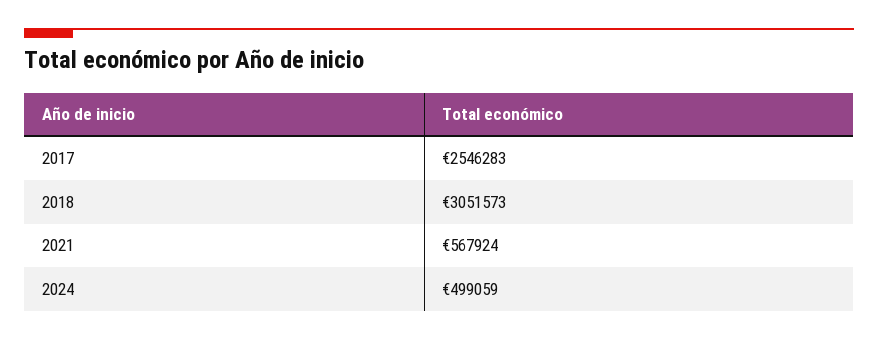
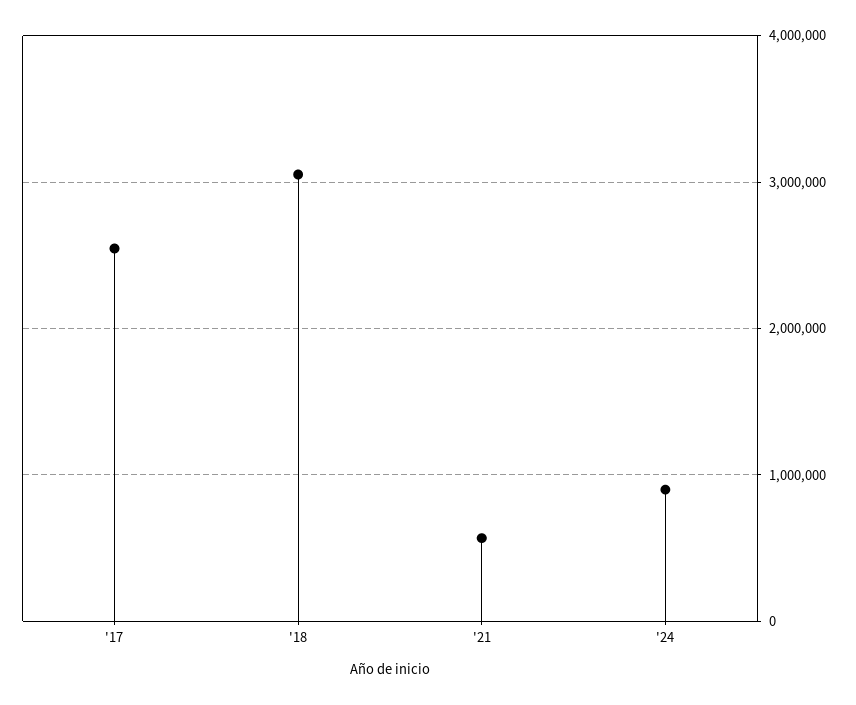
  {
    "2017": 2546283,
    "2018": 3051573,
    "2021": 567924,
-   "2024": 499059
+   "2024": 900000
  }

